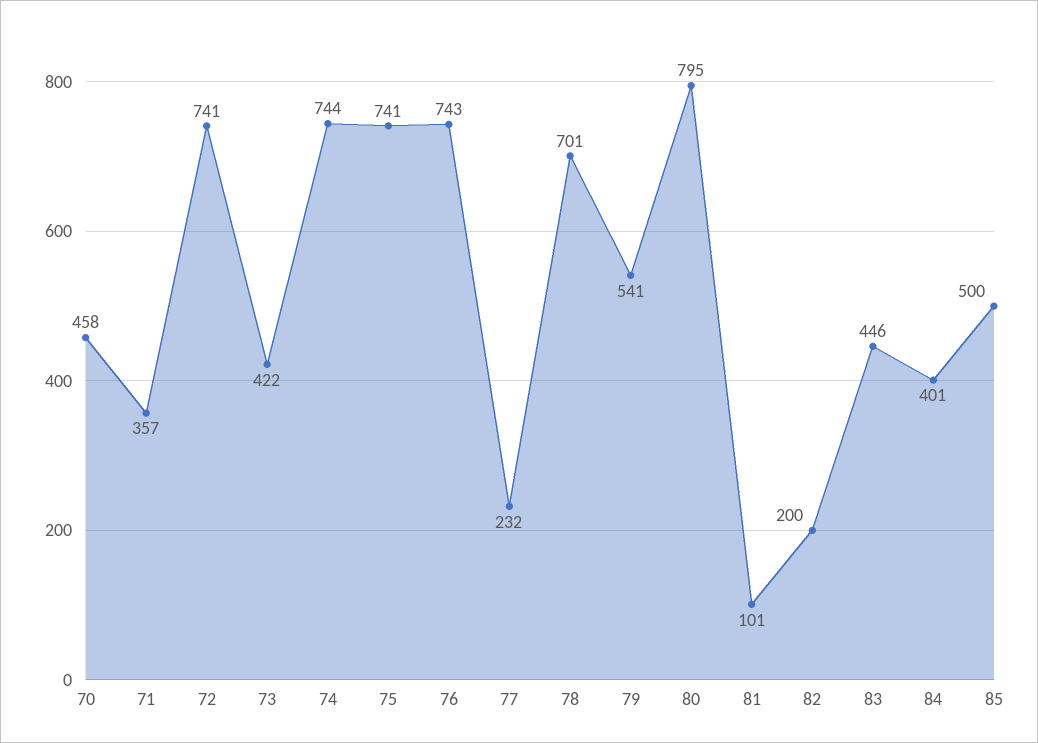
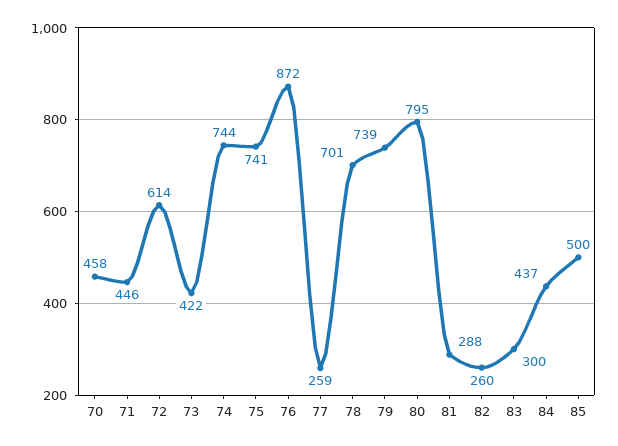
  {
    "70": 458,
-   "71": 357,
+   "71": 446,
-   "72": 741,
+   "72": 614,
    "73": 422,
    "74": 744,
    "75": 741,
-   "76": 743,
+   "76": 872,
-   "77": 232,
+   "77": 259,
    "78": 701,
-   "79": 541,
+   "79": 739,
    "80": 795,
-   "81": 101,
+   "81": 288,
-   "82": 200,
+   "82": 260,
-   "83": 446,
+   "83": 300,
-   "84": 401,
+   "84": 437,
    "85": 500
  }

